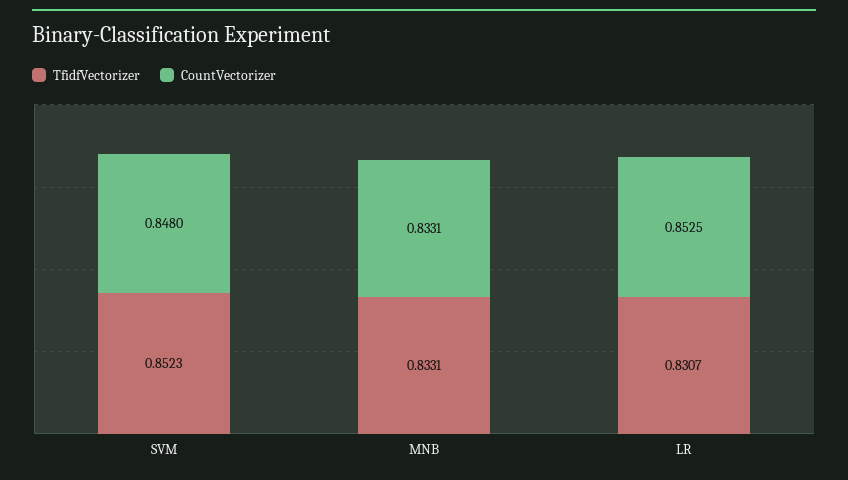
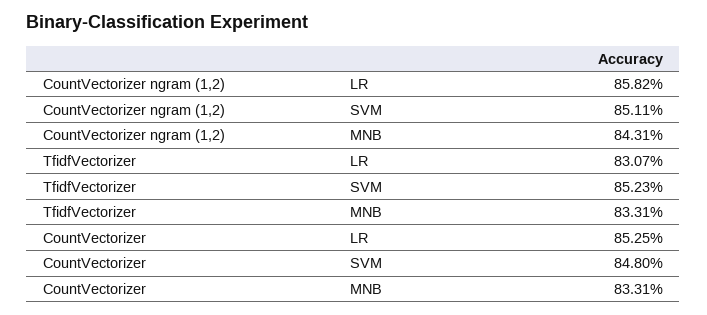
  {
    "TfidfVectorizer": {
      "SVM": 0.8523,
      "MNB": 0.8331,
      "LR": 0.8307
    },
    "CountVectorizer": {
      "SVM": 0.848,
      "MNB": 0.8331,
      "LR": 0.8525
-   }
+   },
+   "CountVectorizer ngram (1,2)": {
+     "LR": 0.8582,
+     "SVM": 0.8511,
+     "MNB": 0.8431
+   }
  }

